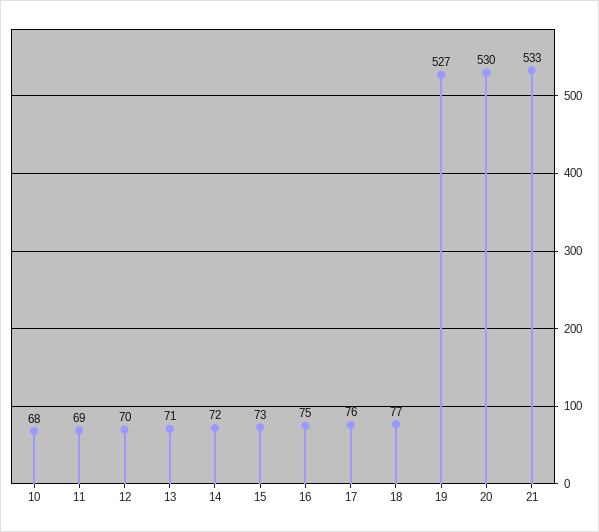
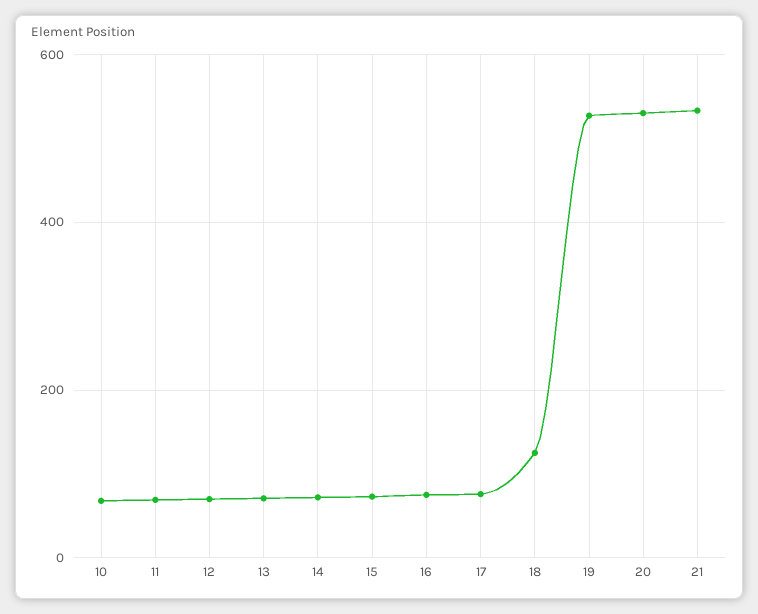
  {
    "10": 68,
    "11": 69,
    "12": 70,
    "13": 71,
    "14": 72,
    "15": 73,
    "16": 75,
    "17": 76,
-   "18": 77,
+   "18": 120,
    "19": 527,
    "20": 530,
    "21": 533
  }

